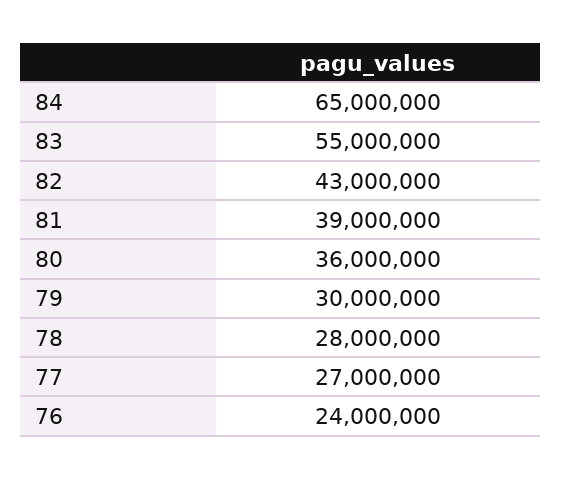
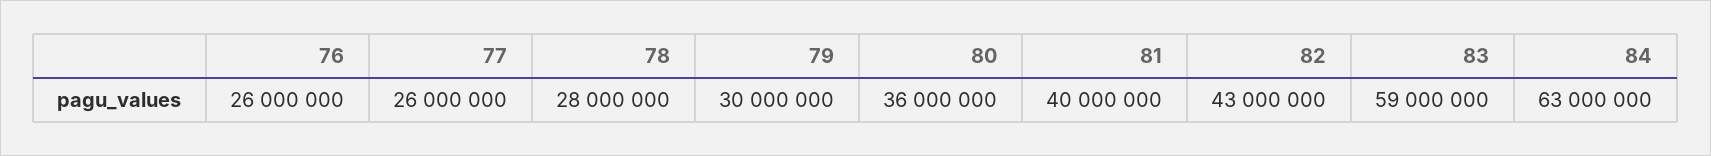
  {
-   "84": 65000000,
+   "84": 63000000,
-   "83": 55000000,
+   "83": 59000000,
    "82": 43000000,
-   "81": 39000000,
+   "81": 40000000,
    "80": 36000000,
    "79": 30000000,
    "78": 28000000,
-   "77": 27000000,
+   "77": 26000000,
-   "76": 24000000
+   "76": 26000000
  }

